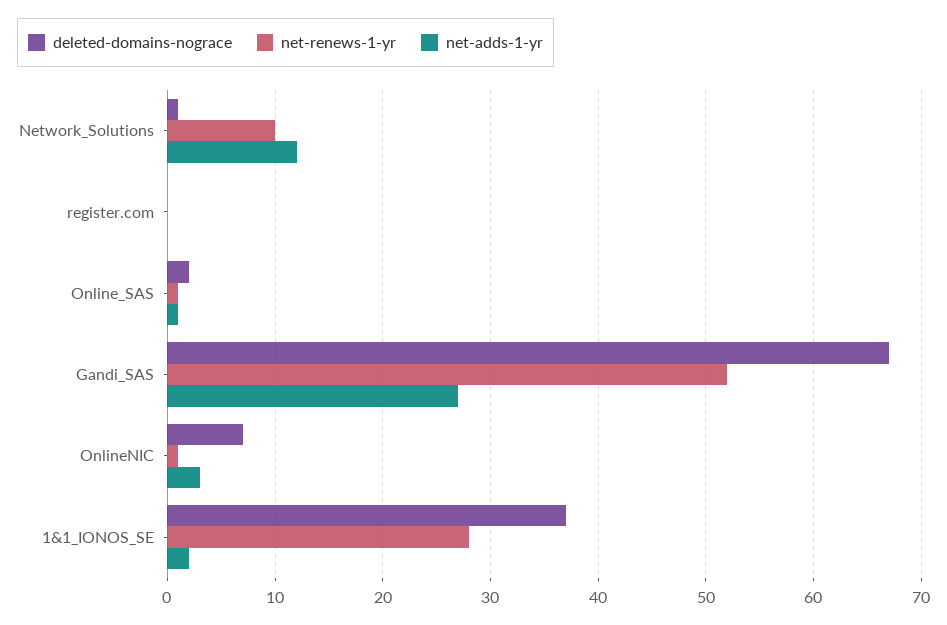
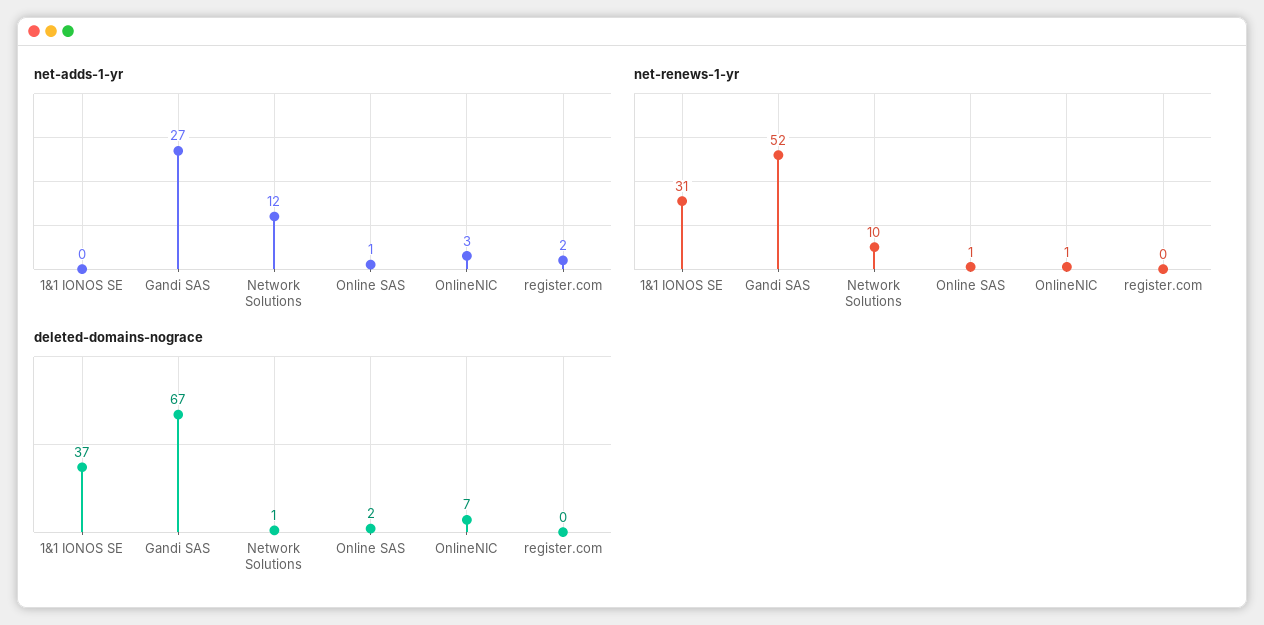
  {
    "deleted-domains-nograce": {
      "Network_Solutions": 1,
      "register.com": 0,
      "Online_SAS": 2,
      "Gandi_SAS": 67,
      "OnlineNIC": 7,
      "1&1_IONOS_SE": 37
    },
    "net-renews-1-yr": {
      "Network_Solutions": 10,
      "register.com": 0,
      "Online_SAS": 1,
      "Gandi_SAS": 52,
      "OnlineNIC": 1,
-     "1&1_IONOS_SE": 28
+     "1&1_IONOS_SE": 31
    },
    "net-adds-1-yr": {
      "Network_Solutions": 12,
-     "register.com": 0,
+     "register.com": 2,
      "Online_SAS": 1,
      "Gandi_SAS": 27,
      "OnlineNIC": 3,
-     "1&1_IONOS_SE": 2
+     "1&1_IONOS_SE": 0
    }
  }

